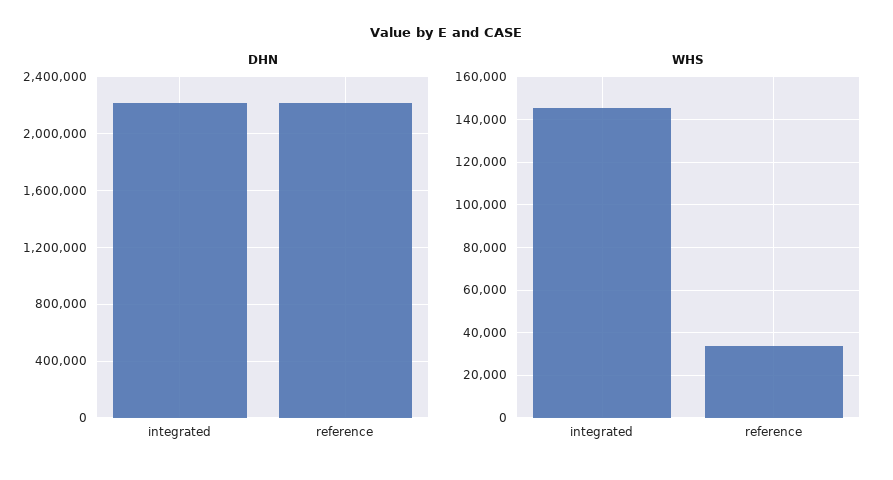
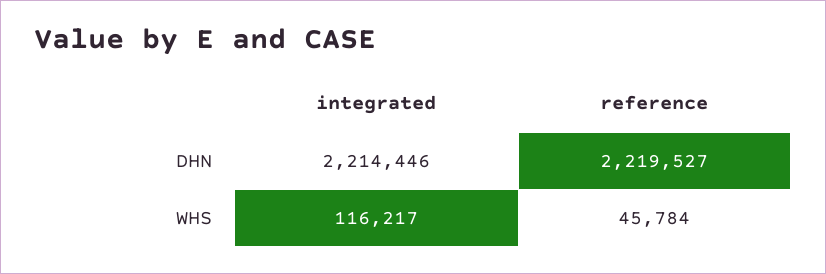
  {
    "DHN": {
      "integrated": 2214446,
      "reference": 2219527
    },
    "WHS": {
-     "integrated": 145000,
+     "integrated": 116217,
-     "reference": 35000
+     "reference": 45784
    }
  }

